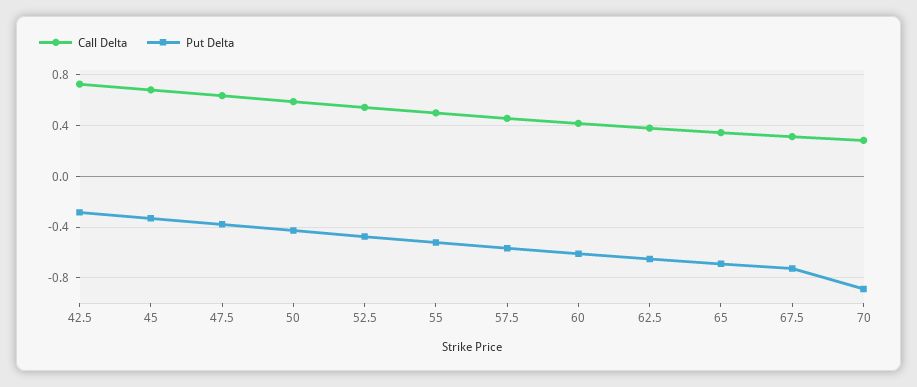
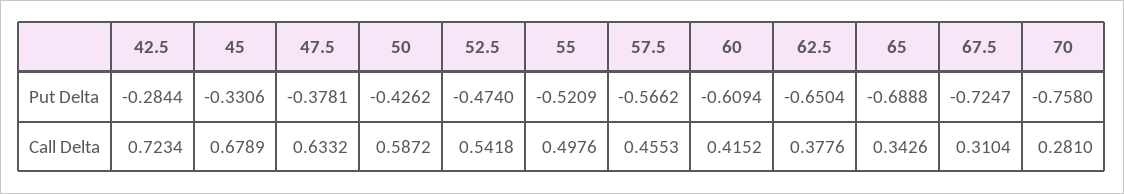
  {
    "Call Delta": {
      "42.5": 0.7234,
      "45": 0.6789,
      "47.5": 0.6332,
      "50": 0.5872,
      "52.5": 0.5418,
      "55": 0.4976,
      "57.5": 0.4553,
      "60": 0.4152,
      "62.5": 0.3776,
      "65": 0.3426,
      "67.5": 0.3104,
      "70": 0.281
    },
    "Put Delta": {
      "42.5": -0.2844,
      "45": -0.3306,
      "47.5": -0.3781,
      "50": -0.4262,
      "52.5": -0.474,
      "55": -0.5209,
      "57.5": -0.5662,
      "60": -0.6094,
      "62.5": -0.6504,
      "65": -0.6888,
      "67.5": -0.7247,
-     "70": -0.9
+     "70": -0.758
    }
  }

